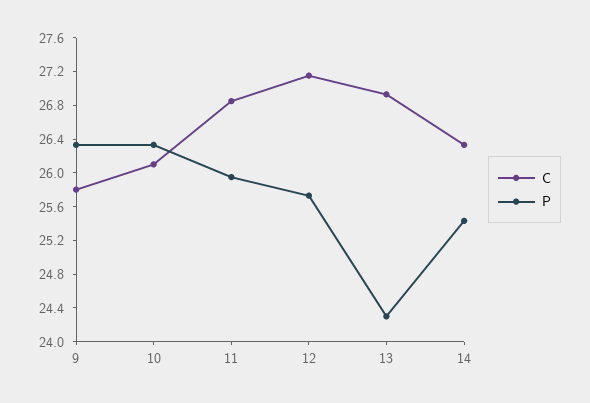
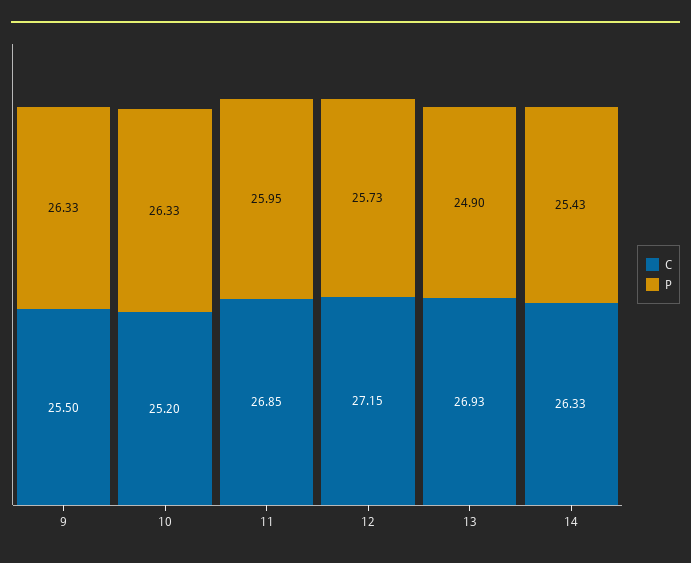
  {
    "C": {
-     "9": 25.8,
+     "9": 25.5,
-     "10": 26.1,
+     "10": 25.2,
      "11": 26.85,
      "12": 27.15,
      "13": 26.93,
      "14": 26.33
    },
    "P": {
      "9": 26.33,
      "10": 26.33,
      "11": 25.95,
      "12": 25.73,
-     "13": 24.3,
+     "13": 24.9,
      "14": 25.43
    }
  }

